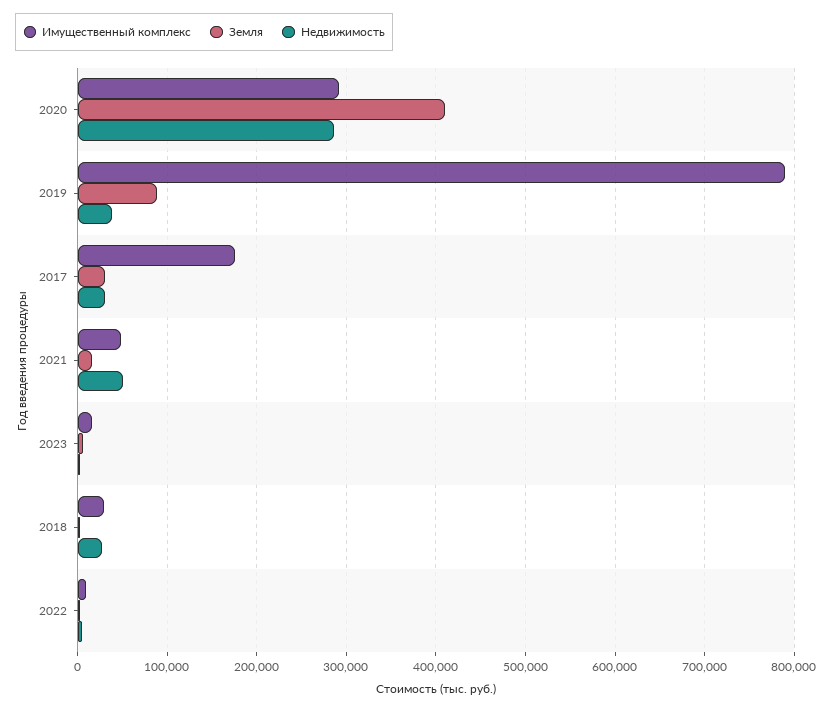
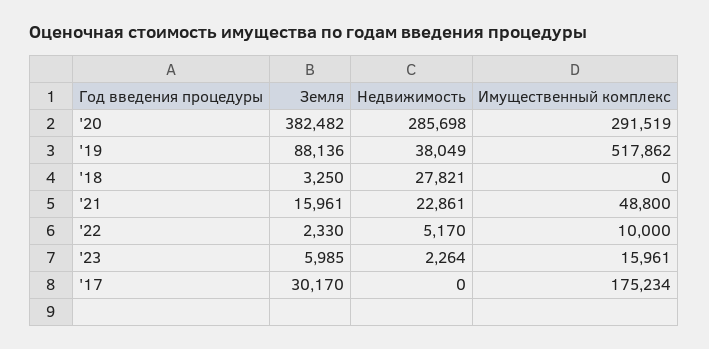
  {
    "Имущественный комплекс": {
      "2020": 291519,
-     "2019": 790000,
+     "2019": 517862,
      "2017": 175234,
      "2021": 48800,
      "2023": 15961,
-     "2018": 30000,
+     "2018": 0,
      "2022": 10000
    },
    "Земля": {
-     "2020": 410000,
+     "2020": 382482,
      "2019": 88136,
      "2017": 30170,
      "2021": 15961,
      "2023": 5985,
      "2018": 3250,
      "2022": 2330
    },
    "Недвижимость": {
      "2020": 285698,
      "2019": 38049,
-     "2017": 30000,
+     "2017": 0,
-     "2021": 50000,
+     "2021": 22861,
      "2023": 2264,
      "2018": 27821,
      "2022": 5170
    }
  }

